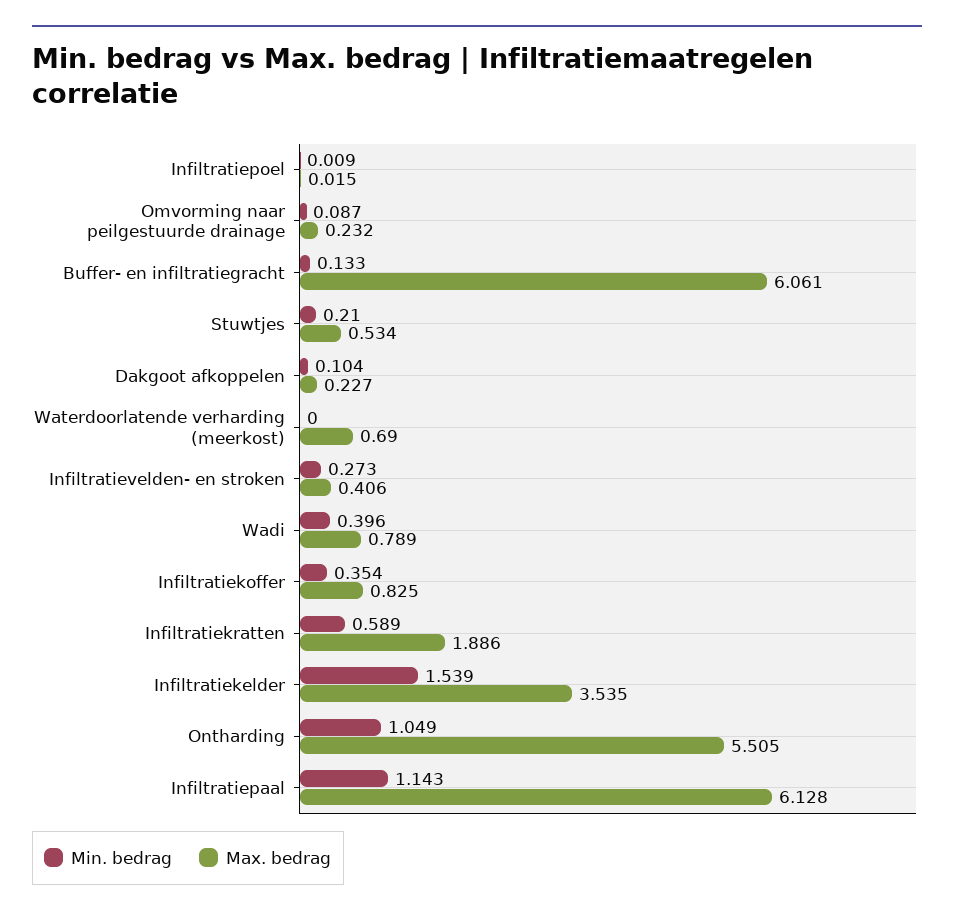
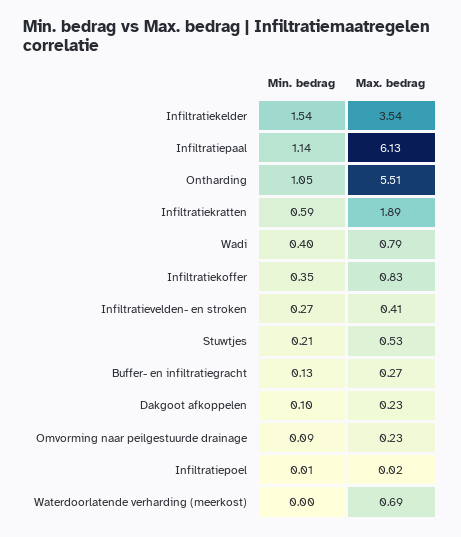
  {
    "Min. bedrag": {
      "Infiltratiepoel": 0.009,
      "Omvorming naar peilgestuurde drainage": 0.087,
      "Buffer- en infiltratiegracht": 0.133,
      "Stuwtjes": 0.21,
      "Dakgoot afkoppelen": 0.104,
      "Waterdoorlatende verharding (meerkost)": 0,
      "Infiltratievelden- en stroken": 0.273,
      "Wadi": 0.396,
      "Infiltratiekoffer": 0.354,
      "Infiltratiekratten": 0.589,
      "Infiltratiekelder": 1.539,
      "Ontharding": 1.049,
      "Infiltratiepaal": 1.143
    },
    "Max. bedrag": {
      "Infiltratiepoel": 0.015,
      "Omvorming naar peilgestuurde drainage": 0.232,
-     "Buffer- en infiltratiegracht": 6.061,
+     "Buffer- en infiltratiegracht": 0.27,
      "Stuwtjes": 0.534,
      "Dakgoot afkoppelen": 0.227,
      "Waterdoorlatende verharding (meerkost)": 0.69,
      "Infiltratievelden- en stroken": 0.406,
      "Wadi": 0.789,
      "Infiltratiekoffer": 0.825,
      "Infiltratiekratten": 1.886,
      "Infiltratiekelder": 3.535,
      "Ontharding": 5.505,
      "Infiltratiepaal": 6.128
    }
  }

